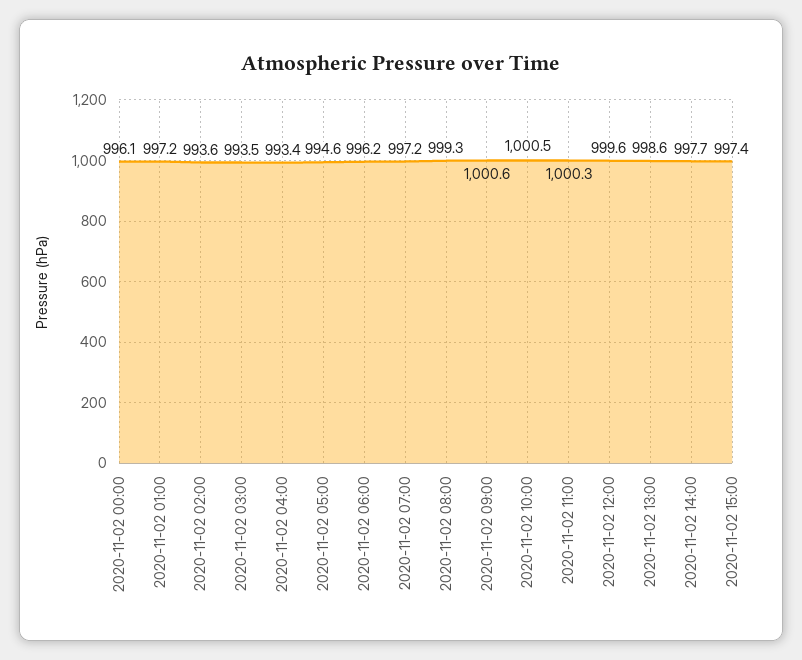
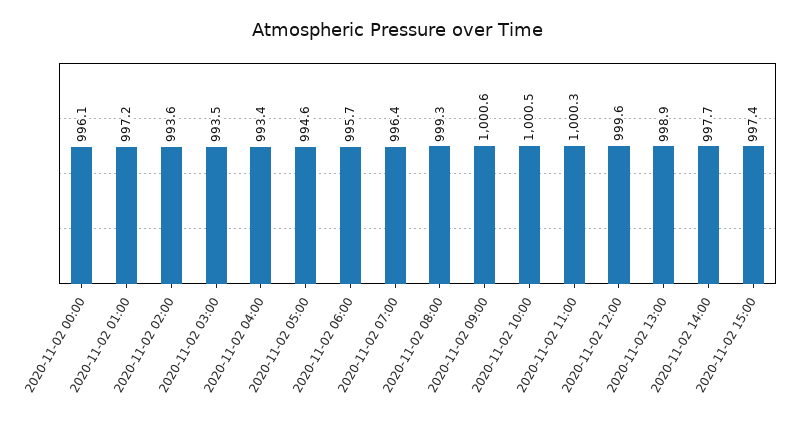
  {
    "2020-11-02 00:00": 996.1,
    "2020-11-02 01:00": 997.2,
    "2020-11-02 02:00": 993.6,
    "2020-11-02 03:00": 993.5,
    "2020-11-02 04:00": 993.4,
    "2020-11-02 05:00": 994.6,
-   "2020-11-02 06:00": 996.2,
+   "2020-11-02 06:00": 995.7,
-   "2020-11-02 07:00": 997.2,
+   "2020-11-02 07:00": 996.4,
    "2020-11-02 08:00": 999.3,
    "2020-11-02 09:00": 1000.6,
    "2020-11-02 10:00": 1000.5,
    "2020-11-02 11:00": 1000.3,
    "2020-11-02 12:00": 999.6,
-   "2020-11-02 13:00": 998.6,
+   "2020-11-02 13:00": 998.9,
    "2020-11-02 14:00": 997.7,
    "2020-11-02 15:00": 997.4
  }

